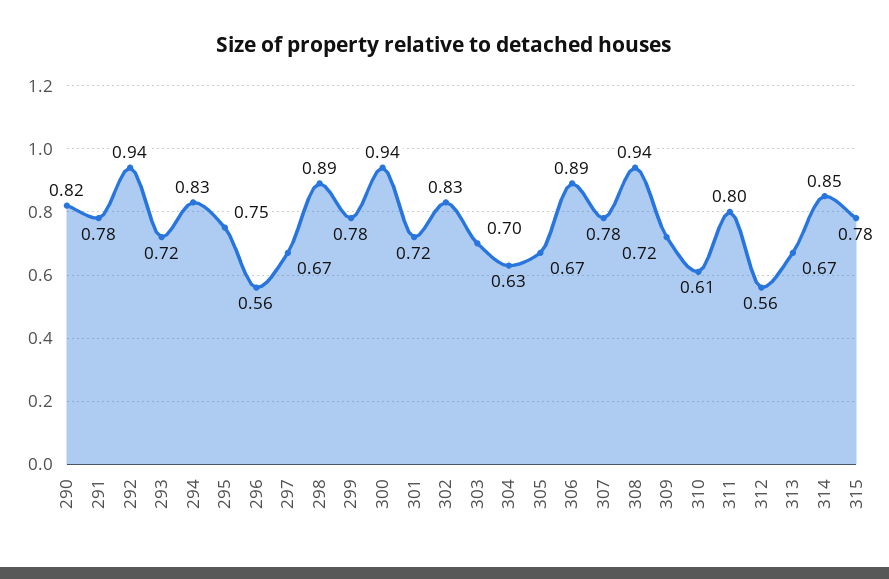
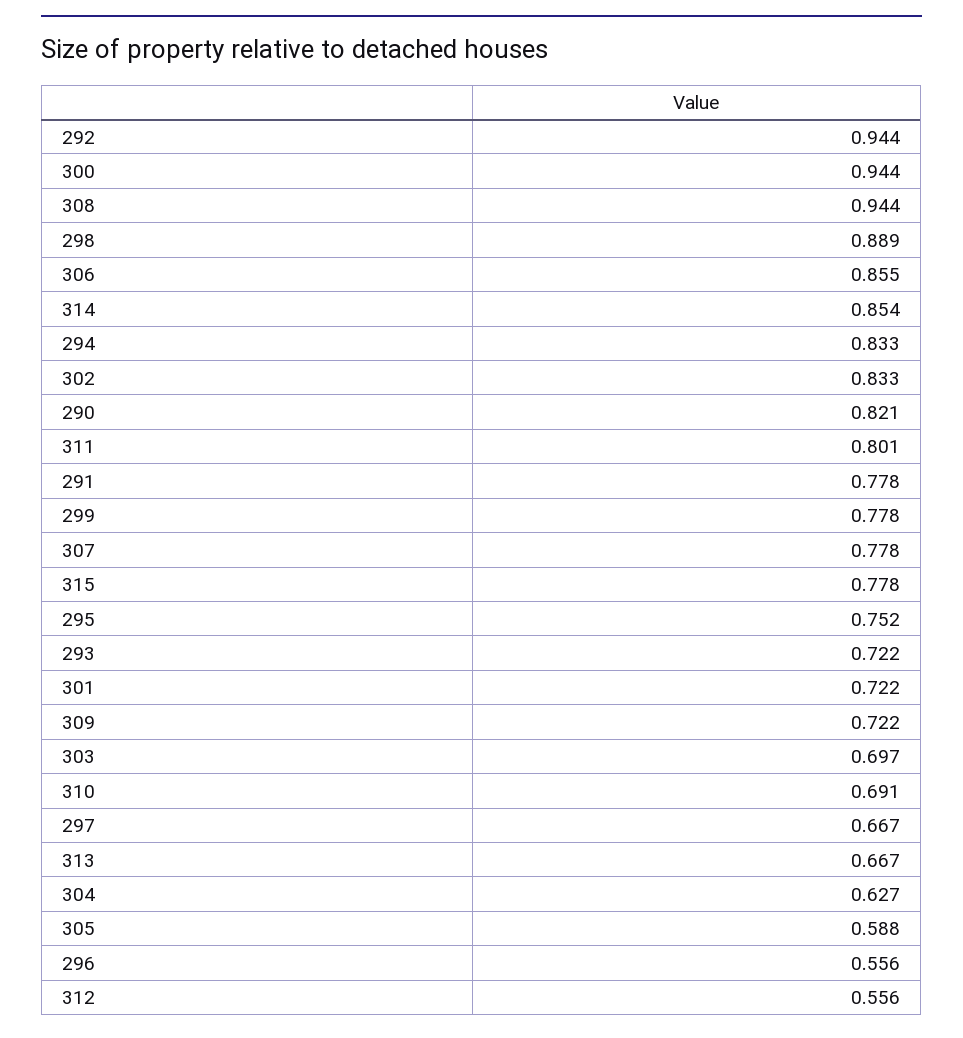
  {
    "290": 0.821,
    "291": 0.778,
    "292": 0.944,
    "293": 0.722,
    "294": 0.833,
    "295": 0.752,
    "296": 0.556,
    "297": 0.667,
    "298": 0.889,
    "299": 0.778,
    "300": 0.944,
    "301": 0.722,
    "302": 0.833,
    "303": 0.697,
    "304": 0.627,
-   "305": 0.67,
+   "305": 0.588,
-   "306": 0.89,
+   "306": 0.855,
    "307": 0.778,
    "308": 0.944,
    "309": 0.722,
-   "310": 0.61,
+   "310": 0.691,
    "311": 0.801,
    "312": 0.556,
    "313": 0.667,
    "314": 0.854,
    "315": 0.778
  }

